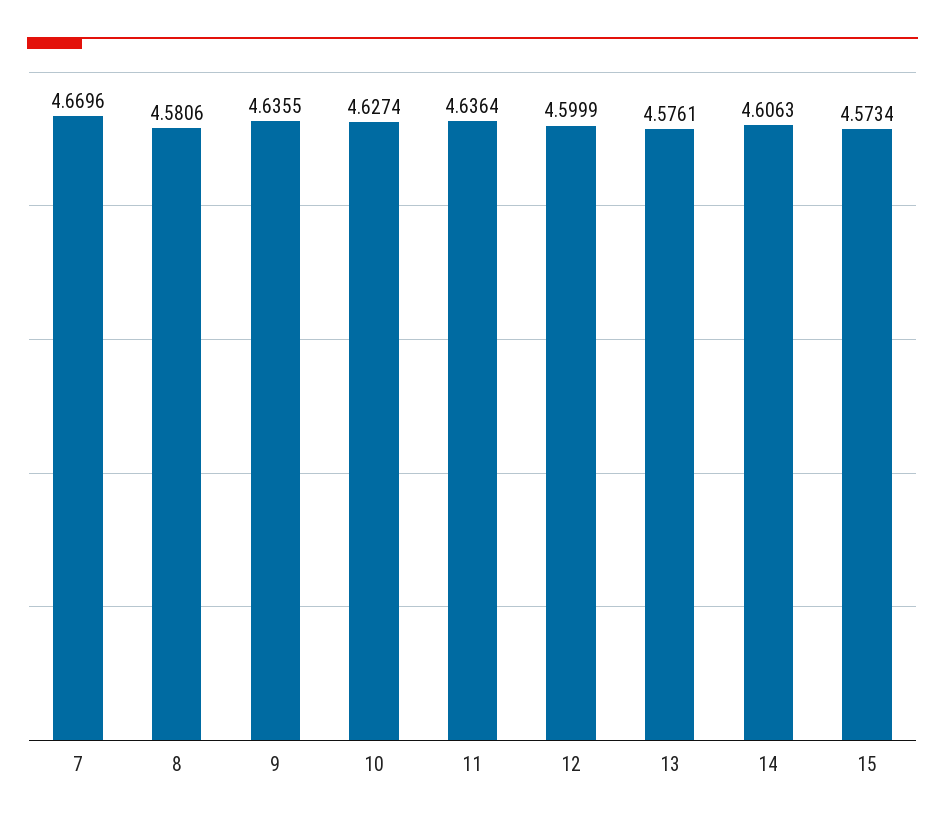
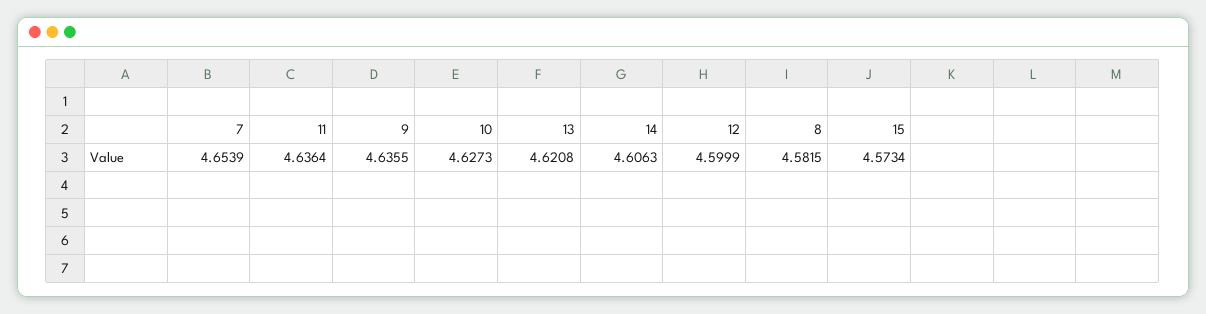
  {
-   "7": 4.6696,
+   "7": 4.6539,
-   "8": 4.5806,
+   "8": 4.5815,
    "9": 4.6355,
-   "10": 4.6274,
+   "10": 4.6273,
    "11": 4.6364,
    "12": 4.5999,
-   "13": 4.5761,
+   "13": 4.6208,
    "14": 4.6063,
    "15": 4.5734
  }

